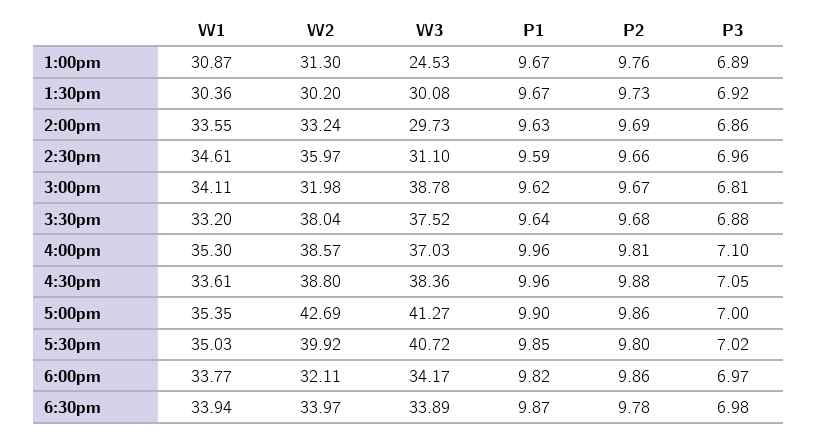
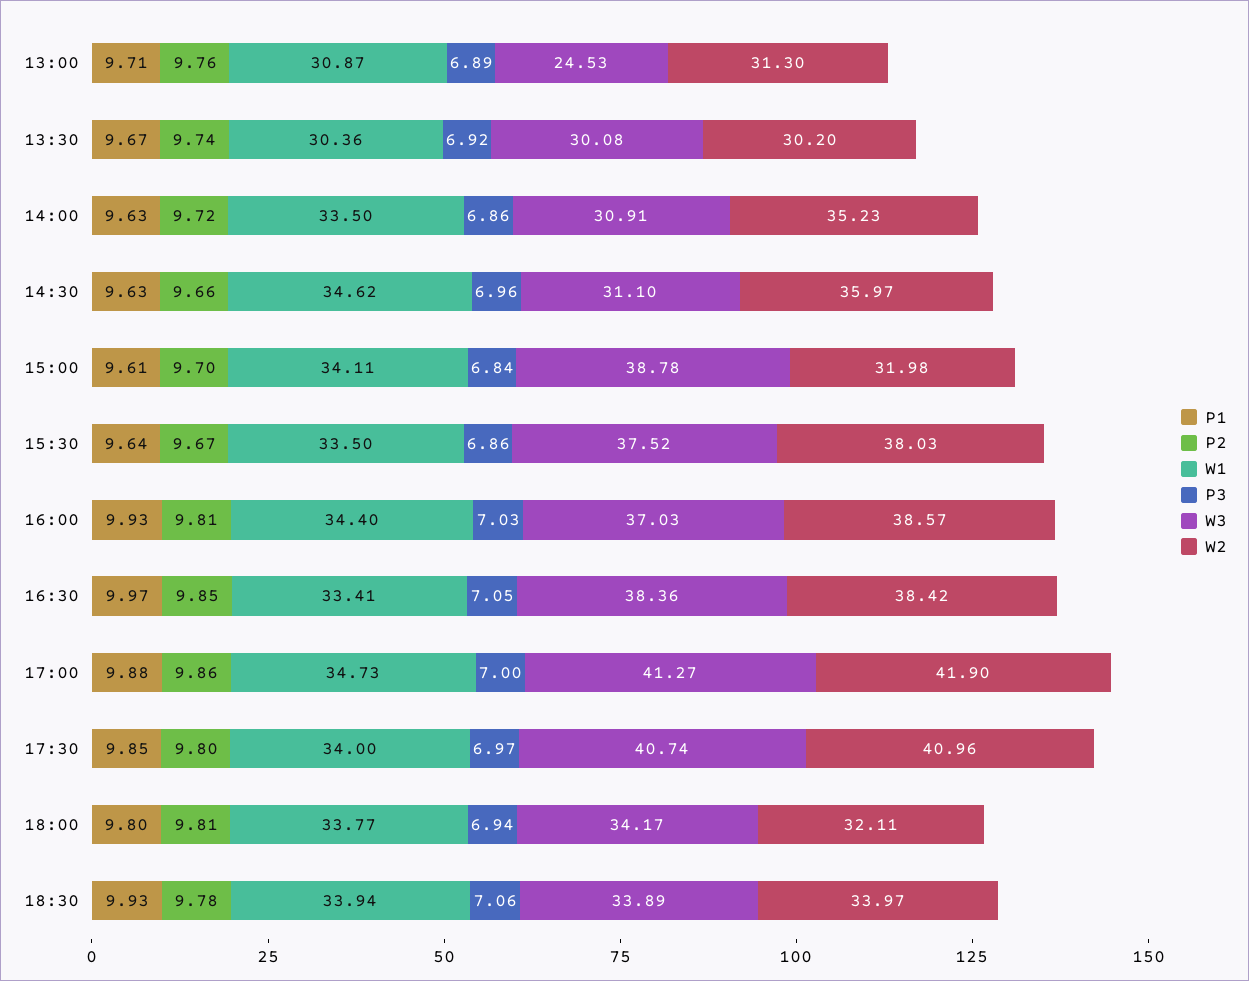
  {
    "W1": {
      "1:00pm": 30.87,
      "1:30pm": 30.36,
-     "2:00pm": 33.55,
+     "2:00pm": 33.5,
-     "2:30pm": 34.61,
+     "2:30pm": 34.62,
      "3:00pm": 34.11,
-     "3:30pm": 33.2,
+     "3:30pm": 33.5,
-     "4:00pm": 35.3,
+     "4:00pm": 34.4,
-     "4:30pm": 33.61,
+     "4:30pm": 33.41,
-     "5:00pm": 35.35,
+     "5:00pm": 34.73,
-     "5:30pm": 35.03,
+     "5:30pm": 34,
      "6:00pm": 33.77,
      "6:30pm": 33.94
    },
    "W2": {
      "1:00pm": 31.3,
      "1:30pm": 30.2,
-     "2:00pm": 33.24,
+     "2:00pm": 35.23,
      "2:30pm": 35.97,
      "3:00pm": 31.98,
-     "3:30pm": 38.04,
+     "3:30pm": 38.03,
      "4:00pm": 38.57,
-     "4:30pm": 38.8,
+     "4:30pm": 38.42,
-     "5:00pm": 42.69,
+     "5:00pm": 41.9,
-     "5:30pm": 39.92,
+     "5:30pm": 40.96,
      "6:00pm": 32.11,
      "6:30pm": 33.97
    },
    "W3": {
      "1:00pm": 24.53,
      "1:30pm": 30.08,
-     "2:00pm": 29.73,
+     "2:00pm": 30.91,
      "2:30pm": 31.1,
      "3:00pm": 38.78,
      "3:30pm": 37.52,
      "4:00pm": 37.03,
      "4:30pm": 38.36,
      "5:00pm": 41.27,
-     "5:30pm": 40.72,
+     "5:30pm": 40.74,
      "6:00pm": 34.17,
      "6:30pm": 33.89
    },
    "P1": {
-     "1:00pm": 9.67,
+     "1:00pm": 9.71,
      "1:30pm": 9.67,
      "2:00pm": 9.63,
-     "2:30pm": 9.59,
+     "2:30pm": 9.63,
-     "3:00pm": 9.62,
+     "3:00pm": 9.61,
      "3:30pm": 9.64,
-     "4:00pm": 9.96,
+     "4:00pm": 9.93,
-     "4:30pm": 9.96,
+     "4:30pm": 9.97,
-     "5:00pm": 9.9,
+     "5:00pm": 9.88,
      "5:30pm": 9.85,
-     "6:00pm": 9.82,
+     "6:00pm": 9.8,
-     "6:30pm": 9.87
+     "6:30pm": 9.93
    },
    "P2": {
      "1:00pm": 9.76,
-     "1:30pm": 9.73,
+     "1:30pm": 9.74,
-     "2:00pm": 9.69,
+     "2:00pm": 9.72,
      "2:30pm": 9.66,
-     "3:00pm": 9.67,
+     "3:00pm": 9.7,
-     "3:30pm": 9.68,
+     "3:30pm": 9.67,
      "4:00pm": 9.81,
-     "4:30pm": 9.88,
+     "4:30pm": 9.85,
      "5:00pm": 9.86,
      "5:30pm": 9.8,
-     "6:00pm": 9.86,
+     "6:00pm": 9.81,
      "6:30pm": 9.78
    },
    "P3": {
      "1:00pm": 6.89,
      "1:30pm": 6.92,
      "2:00pm": 6.86,
      "2:30pm": 6.96,
-     "3:00pm": 6.81,
+     "3:00pm": 6.84,
-     "3:30pm": 6.88,
+     "3:30pm": 6.86,
-     "4:00pm": 7.1,
+     "4:00pm": 7.03,
      "4:30pm": 7.05,
      "5:00pm": 7,
-     "5:30pm": 7.02,
+     "5:30pm": 6.97,
-     "6:00pm": 6.97,
+     "6:00pm": 6.94,
-     "6:30pm": 6.98
+     "6:30pm": 7.06
    }
  }

